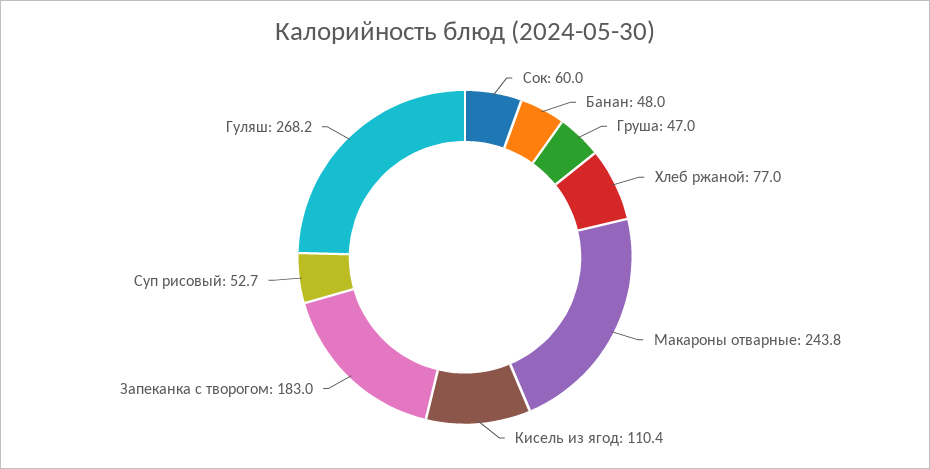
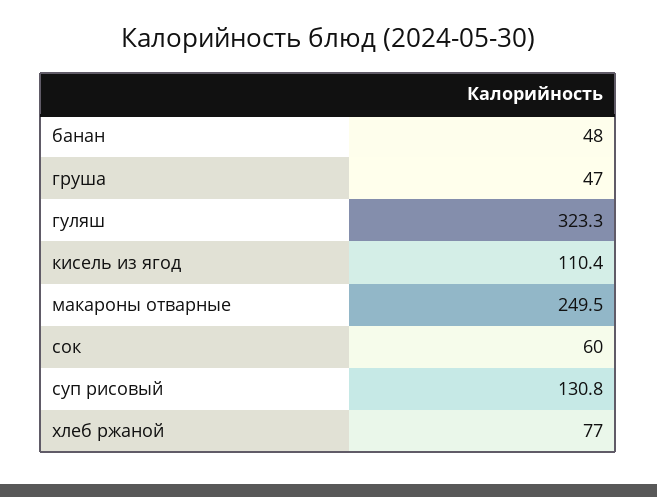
  {
    "Сок": 60,
    "Банан": 48,
    "Груша": 47,
    "Хлеб ржаной": 77,
-   "Макароны отварные": 243.8,
+   "Макароны отварные": 249.5,
    "Кисель из ягод": 110.4,
-   "Запеканка с творогом": 183,
-   "Суп рисовый": 52.7,
+   "Суп рисовый": 130.8,
-   "Гуляш": 268.2
+   "Гуляш": 323.3
  }

